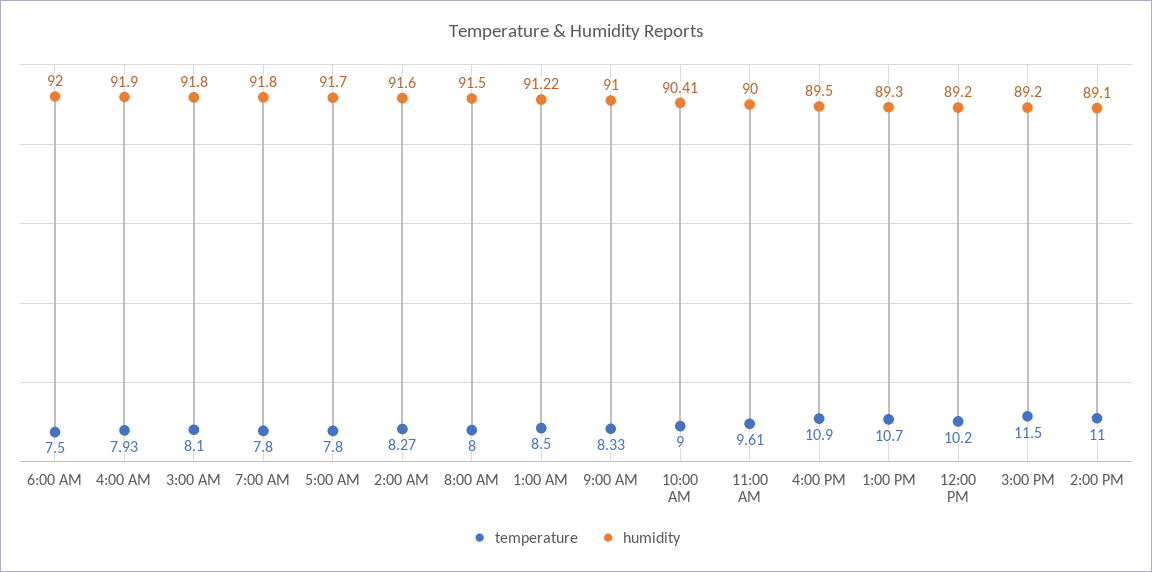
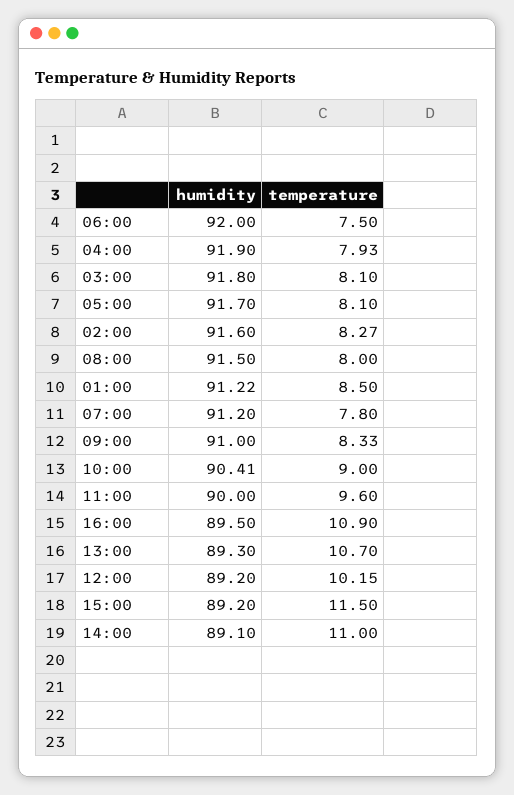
  {
    "temperature": {
      "6:00 AM": 7.5,
      "4:00 AM": 7.93,
      "3:00 AM": 8.1,
      "7:00 AM": 7.8,
-     "5:00 AM": 7.8,
+     "5:00 AM": 8.1,
      "2:00 AM": 8.27,
      "8:00 AM": 8,
      "1:00 AM": 8.5,
      "9:00 AM": 8.33,
      "10:00 AM": 9,
-     "11:00 AM": 9.61,
+     "11:00 AM": 9.6,
      "4:00 PM": 10.9,
      "1:00 PM": 10.7,
-     "12:00 PM": 10.2,
+     "12:00 PM": 10.15,
      "3:00 PM": 11.5,
      "2:00 PM": 11
    },
    "humidity": {
      "6:00 AM": 92,
      "4:00 AM": 91.9,
      "3:00 AM": 91.8,
-     "7:00 AM": 91.8,
+     "7:00 AM": 91.2,
      "5:00 AM": 91.7,
      "2:00 AM": 91.6,
      "8:00 AM": 91.5,
      "1:00 AM": 91.22,
      "9:00 AM": 91,
      "10:00 AM": 90.41,
      "11:00 AM": 90,
      "4:00 PM": 89.5,
      "1:00 PM": 89.3,
      "12:00 PM": 89.2,
      "3:00 PM": 89.2,
      "2:00 PM": 89.1
    }
  }

